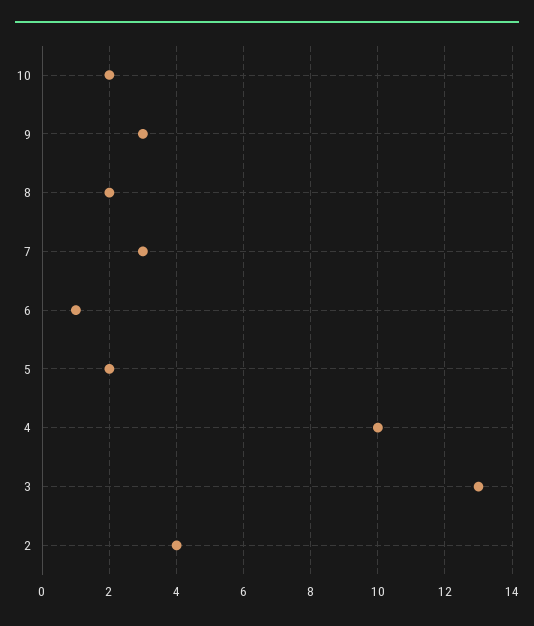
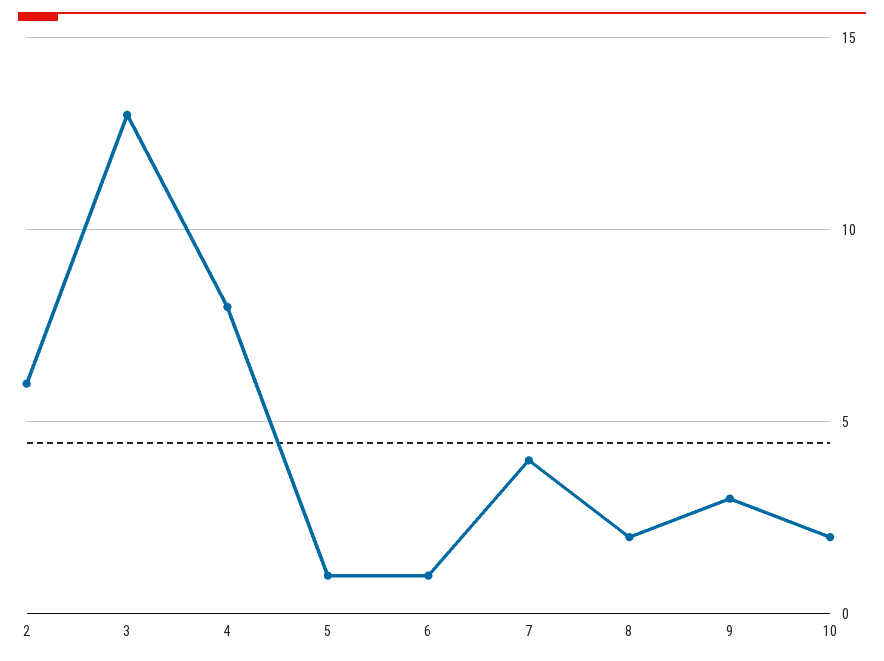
  {
    "10": 2,
    "9": 3,
    "8": 2,
-   "7": 3,
+   "7": 4,
    "6": 1,
-   "5": 2,
+   "5": 1,
-   "4": 10,
+   "4": 8,
    "3": 13,
-   "2": 4
+   "2": 6
  }

